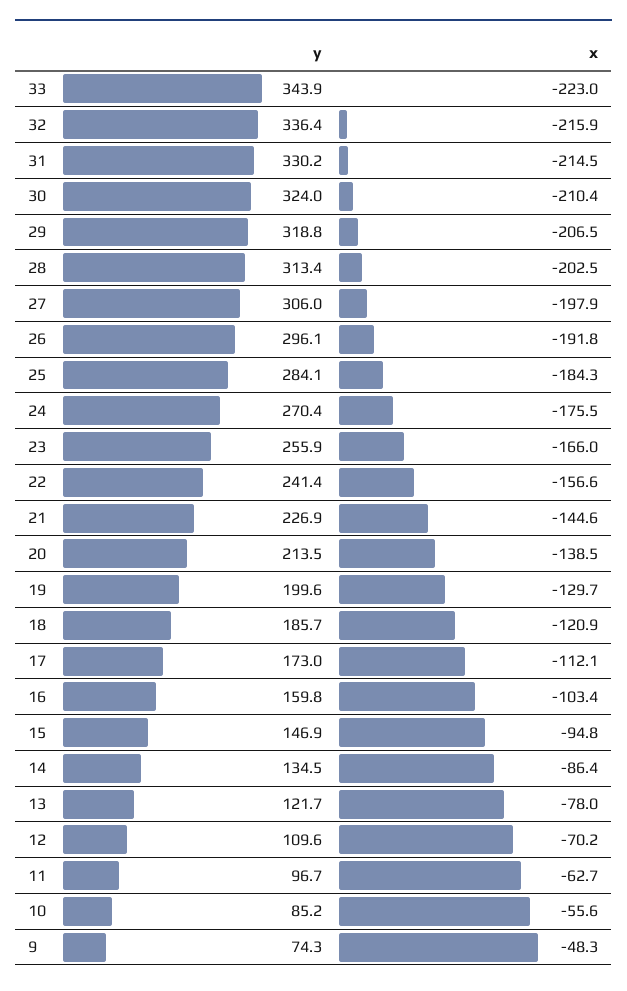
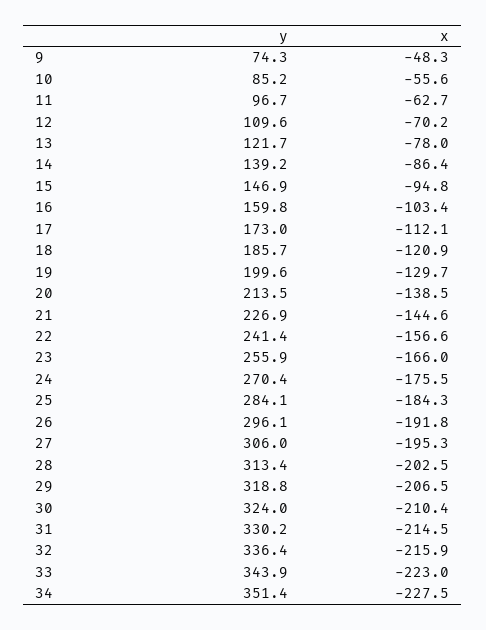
  {
    "y": {
      "33": 343.9,
      "32": 336.4,
      "31": 330.2,
      "30": 324,
      "29": 318.8,
      "28": 313.4,
      "27": 306,
      "26": 296.1,
      "25": 284.1,
      "24": 270.4,
      "23": 255.9,
      "22": 241.4,
      "21": 226.9,
      "20": 213.5,
      "19": 199.6,
      "18": 185.7,
      "17": 173,
      "16": 159.8,
      "15": 146.9,
-     "14": 134.5,
+     "14": 139.2,
      "13": 121.7,
      "12": 109.6,
      "11": 96.7,
      "10": 85.2,
-     "9": 74.3
+     "9": 74.3,
+     "34": 351.4
    },
    "x": {
      "33": -223,
      "32": -215.9,
      "31": -214.5,
      "30": -210.4,
      "29": -206.5,
      "28": -202.5,
-     "27": -197.9,
+     "27": -195.3,
      "26": -191.8,
      "25": -184.3,
      "24": -175.5,
      "23": -166,
      "22": -156.6,
      "21": -144.6,
      "20": -138.5,
      "19": -129.7,
      "18": -120.9,
      "17": -112.1,
      "16": -103.4,
      "15": -94.8,
      "14": -86.4,
      "13": -78,
      "12": -70.2,
      "11": -62.7,
      "10": -55.6,
-     "9": -48.3
+     "9": -48.3,
+     "34": -227.5
    }
  }

